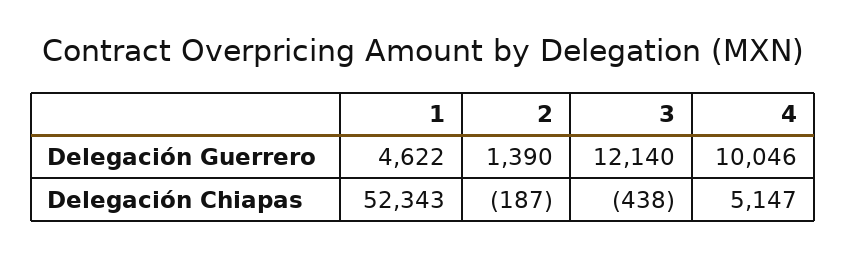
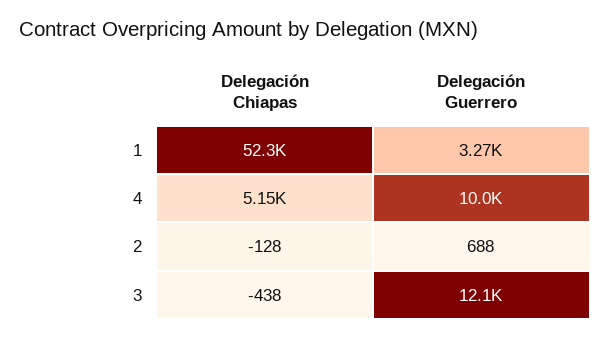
  {
    "1": {
-     "Delegación Guerrero": 4622,
+     "Delegación Guerrero": 3270,
      "Delegación Chiapas": 52343
    },
    "2": {
-     "Delegación Guerrero": 1390,
+     "Delegación Guerrero": 688,
-     "Delegación Chiapas": -187
+     "Delegación Chiapas": -128
    },
    "3": {
      "Delegación Guerrero": 12140,
      "Delegación Chiapas": -438
    },
    "4": {
      "Delegación Guerrero": 10046,
      "Delegación Chiapas": 5147
    }
  }

